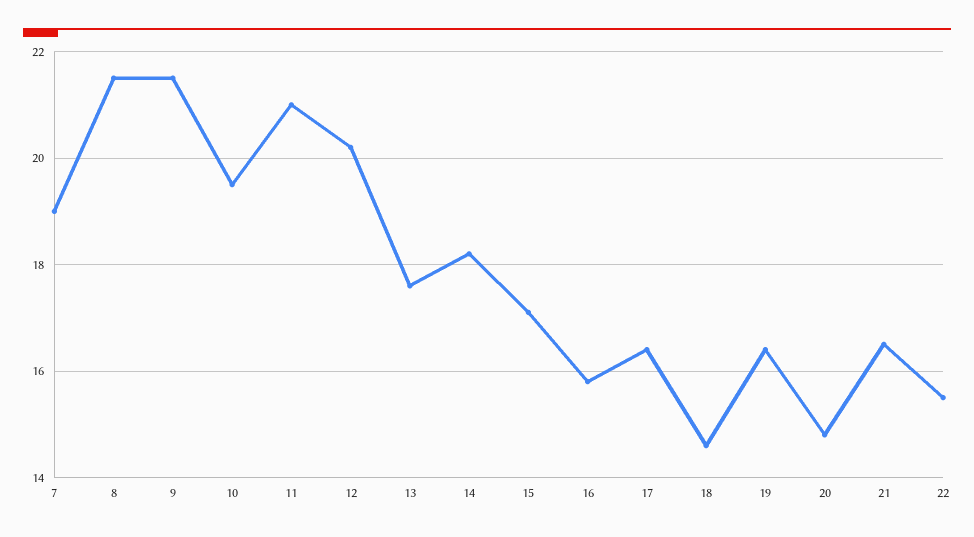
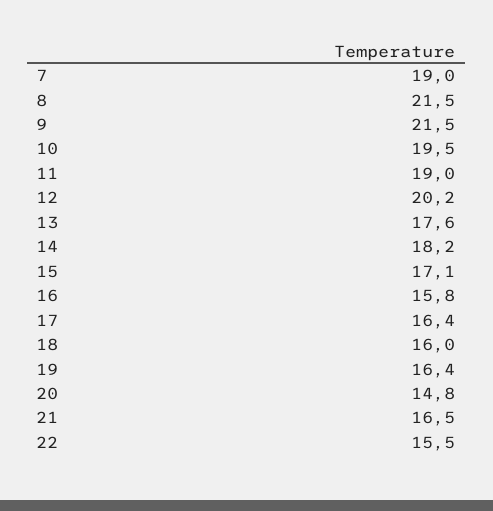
  {
    "7": 19,
    "8": 21.5,
    "9": 21.5,
    "10": 19.5,
-   "11": 21,
+   "11": 19,
    "12": 20.2,
    "13": 17.6,
    "14": 18.2,
    "15": 17.1,
    "16": 15.8,
    "17": 16.4,
-   "18": 14.5,
+   "18": 16,
    "19": 16.4,
    "20": 14.8,
    "21": 16.5,
    "22": 15.5
  }

